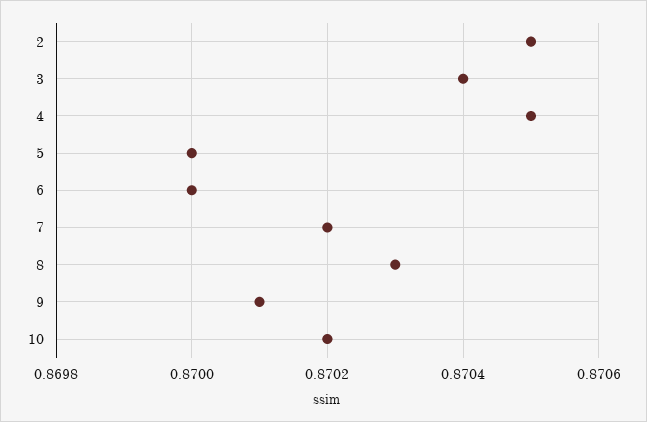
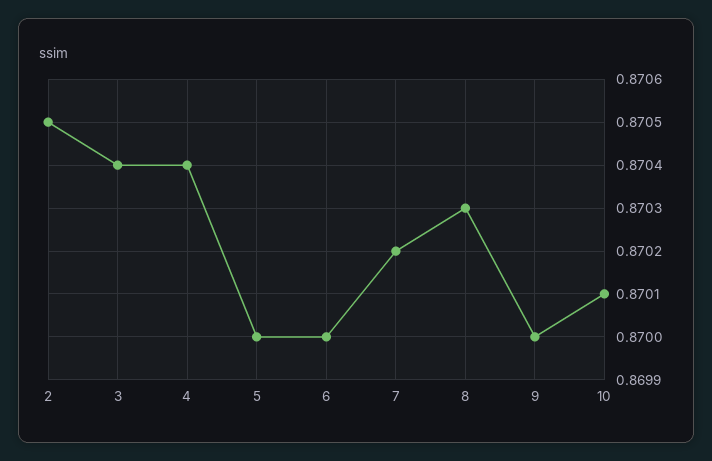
  {
    "2": 0.8705,
    "3": 0.8704,
-   "4": 0.8705,
+   "4": 0.8704,
    "5": 0.87,
    "6": 0.87,
    "7": 0.8702,
    "8": 0.8703,
-   "9": 0.8701,
+   "9": 0.87,
-   "10": 0.8702
+   "10": 0.8701
  }

